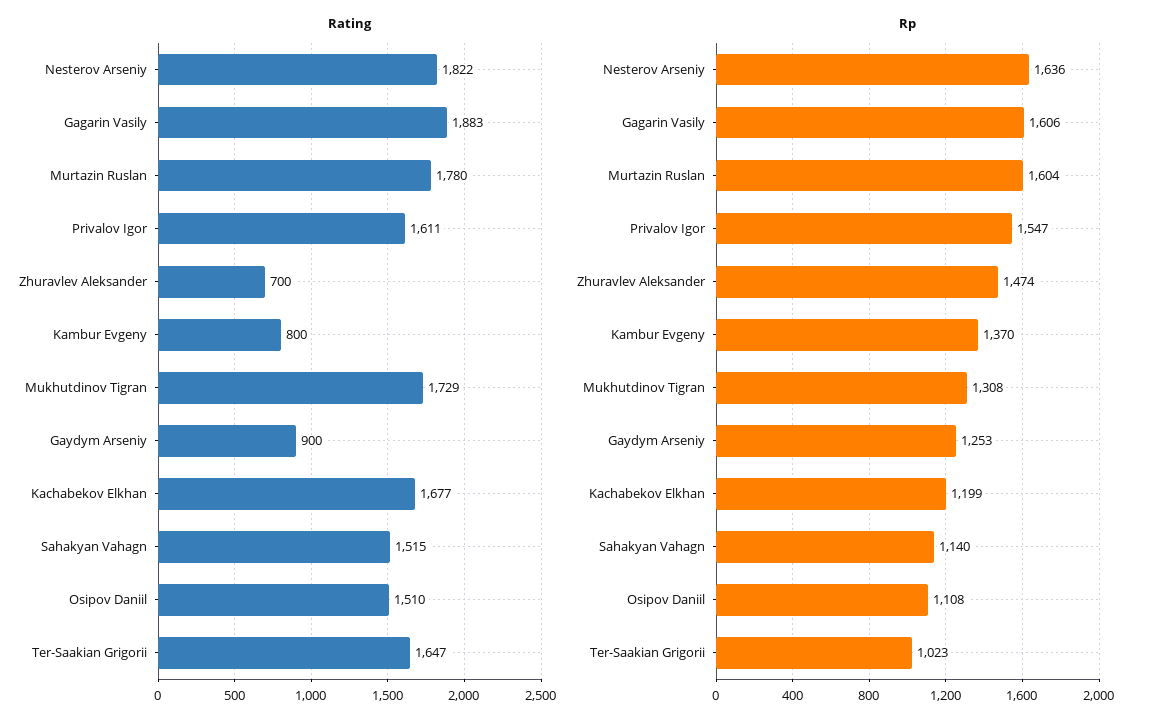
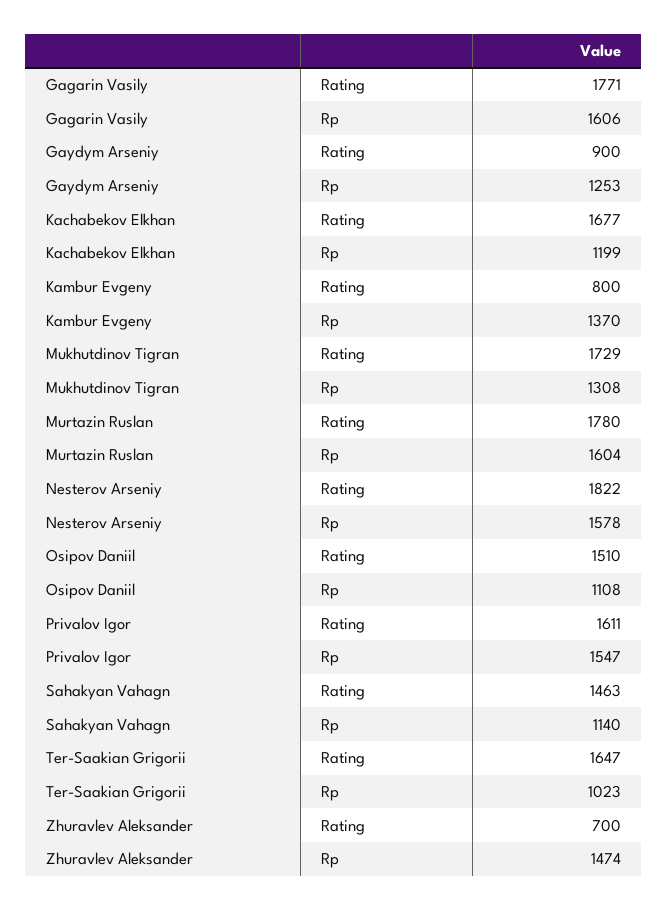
  {
    "Rating": {
      "Nesterov Arseniy": 1822,
-     "Gagarin Vasily": 1883,
+     "Gagarin Vasily": 1771,
      "Murtazin Ruslan": 1780,
      "Privalov Igor": 1611,
      "Zhuravlev Aleksander": 700,
      "Kambur Evgeny": 800,
      "Mukhutdinov Tigran": 1729,
      "Gaydym Arseniy": 900,
      "Kachabekov Elkhan": 1677,
-     "Sahakyan Vahagn": 1515,
+     "Sahakyan Vahagn": 1463,
      "Osipov Daniil": 1510,
      "Ter-Saakian Grigorii": 1647
    },
    "Rp": {
-     "Nesterov Arseniy": 1636,
+     "Nesterov Arseniy": 1578,
      "Gagarin Vasily": 1606,
      "Murtazin Ruslan": 1604,
      "Privalov Igor": 1547,
      "Zhuravlev Aleksander": 1474,
      "Kambur Evgeny": 1370,
      "Mukhutdinov Tigran": 1308,
      "Gaydym Arseniy": 1253,
      "Kachabekov Elkhan": 1199,
      "Sahakyan Vahagn": 1140,
      "Osipov Daniil": 1108,
      "Ter-Saakian Grigorii": 1023
    }
  }

